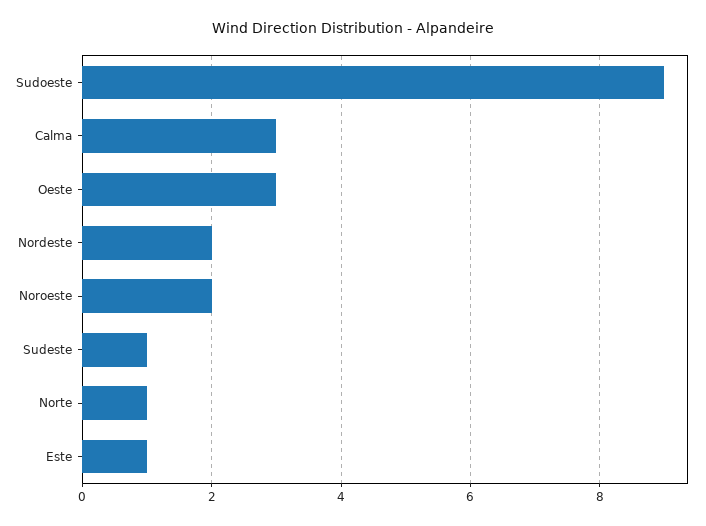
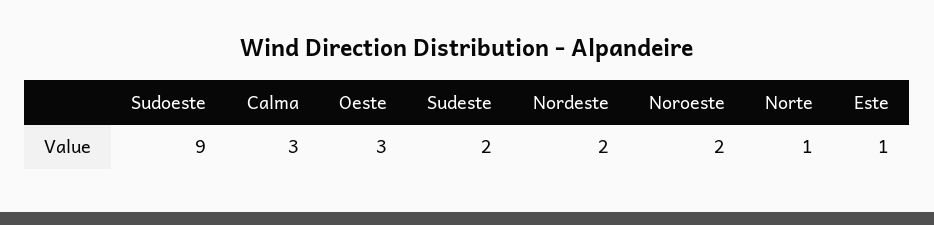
  {
    "Sudoeste": 9,
    "Calma": 3,
    "Oeste": 3,
    "Nordeste": 2,
    "Noroeste": 2,
-   "Sudeste": 1,
+   "Sudeste": 2,
    "Norte": 1,
    "Este": 1
  }

